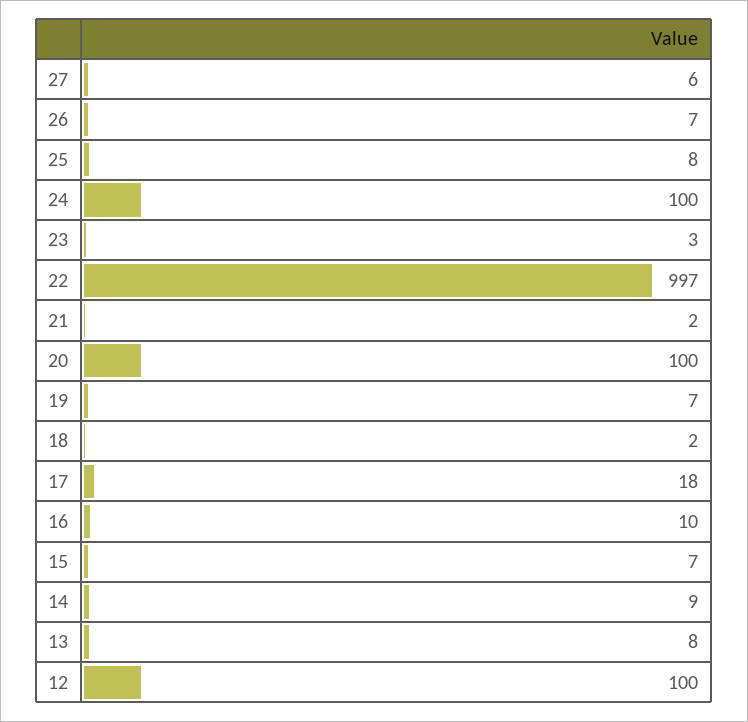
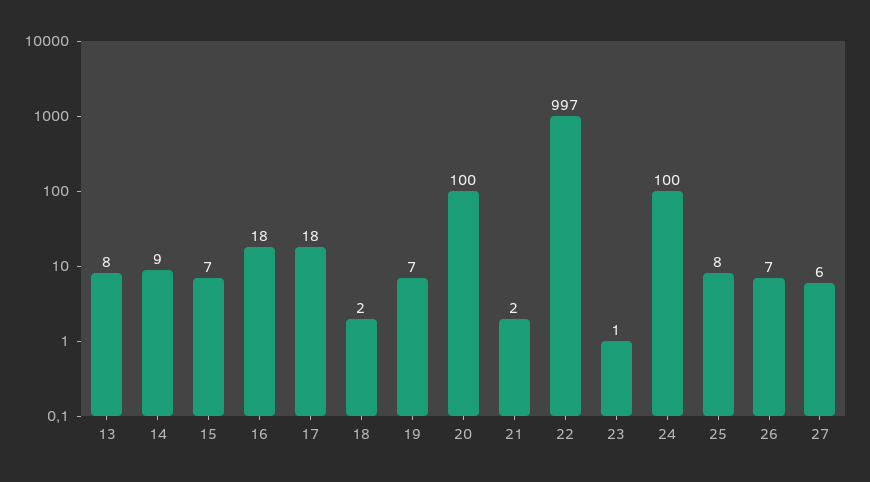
  {
    "27": 6,
    "26": 7,
    "25": 8,
    "24": 100,
-   "23": 3,
+   "23": 1,
    "22": 997,
    "21": 2,
    "20": 100,
    "19": 7,
    "18": 2,
    "17": 18,
-   "16": 10,
+   "16": 18,
    "15": 7,
    "14": 9,
-   "13": 8,
+   "13": 8
-   "12": 100
  }

